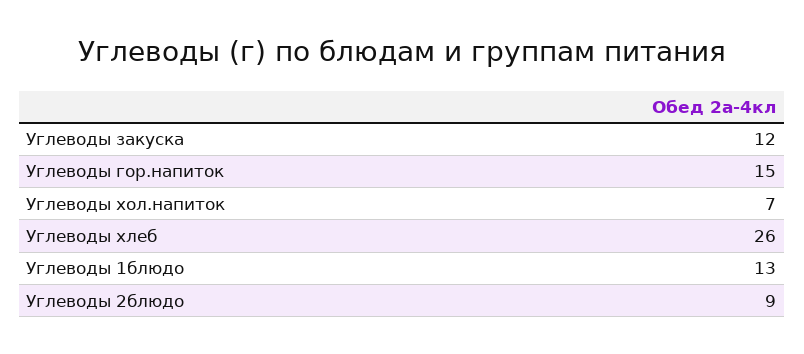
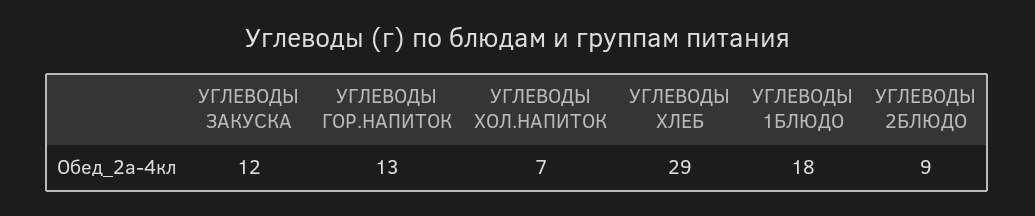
  {
    "Углеводы закуска": 12,
-   "Углеводы гор.напиток": 15,
+   "Углеводы гор.напиток": 13,
    "Углеводы хол.напиток": 7,
-   "Углеводы хлеб": 26,
+   "Углеводы хлеб": 29,
-   "Углеводы 1блюдо": 13,
+   "Углеводы 1блюдо": 18,
    "Углеводы 2блюдо": 9
  }

